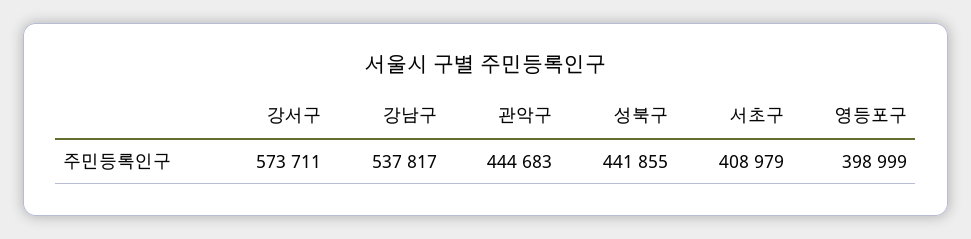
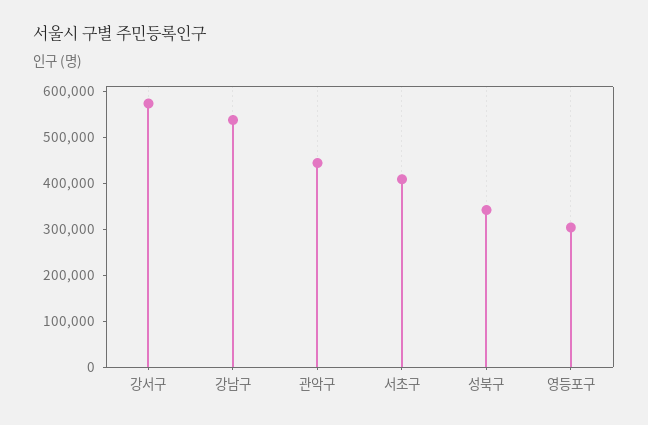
  {
    "강서구": 573711,
    "강남구": 537817,
    "관악구": 444683,
-   "성북구": 441855,
+   "성북구": 340000,
    "서초구": 408979,
-   "영등포구": 398999
+   "영등포구": 300000
  }

